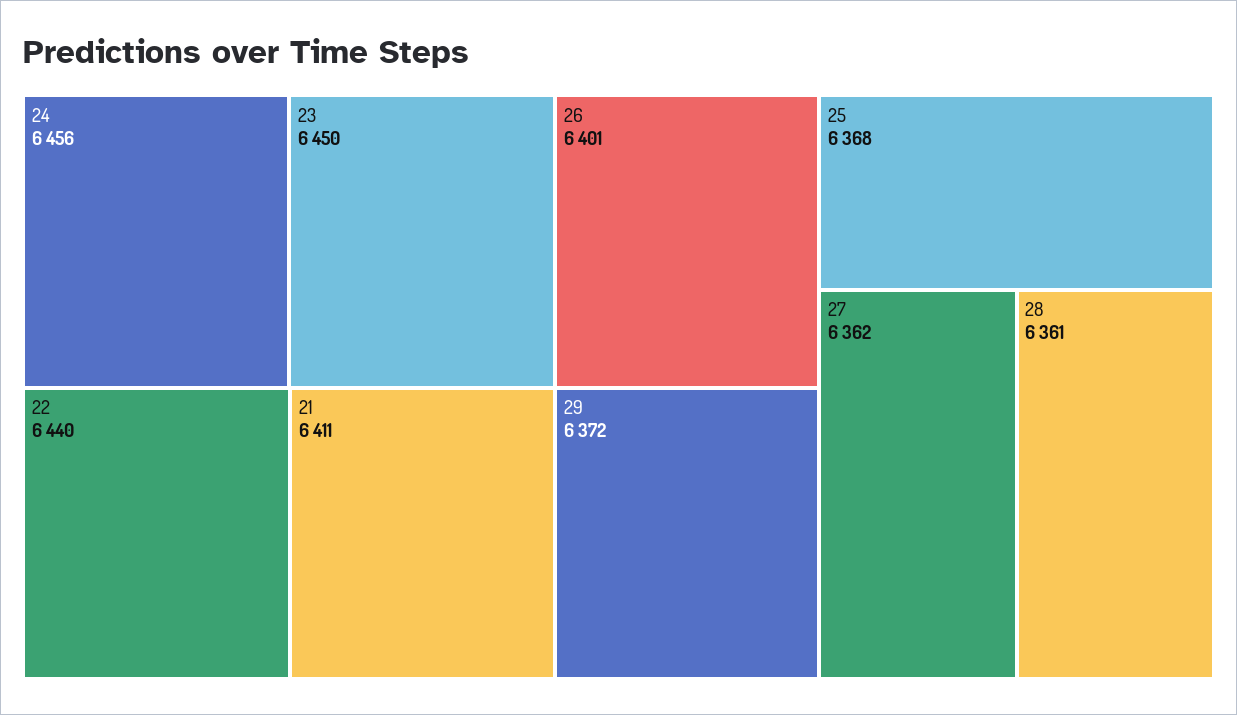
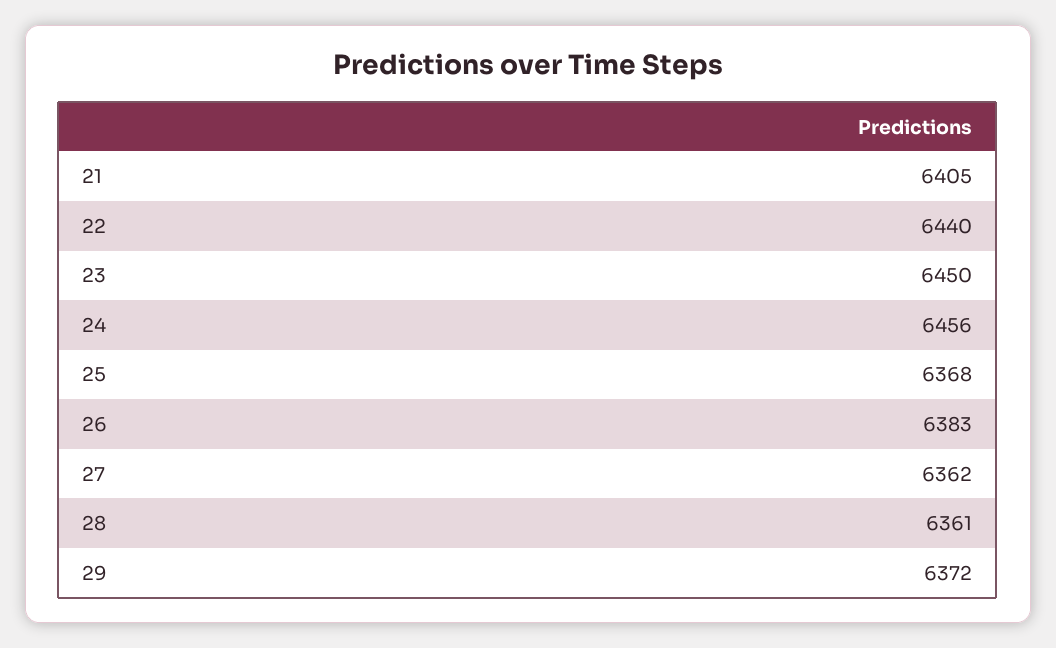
  {
    "24": 6456,
    "23": 6450,
    "22": 6440,
-   "21": 6411,
+   "21": 6405,
-   "26": 6401,
+   "26": 6383,
    "29": 6372,
    "25": 6368,
    "27": 6362,
    "28": 6361
  }

